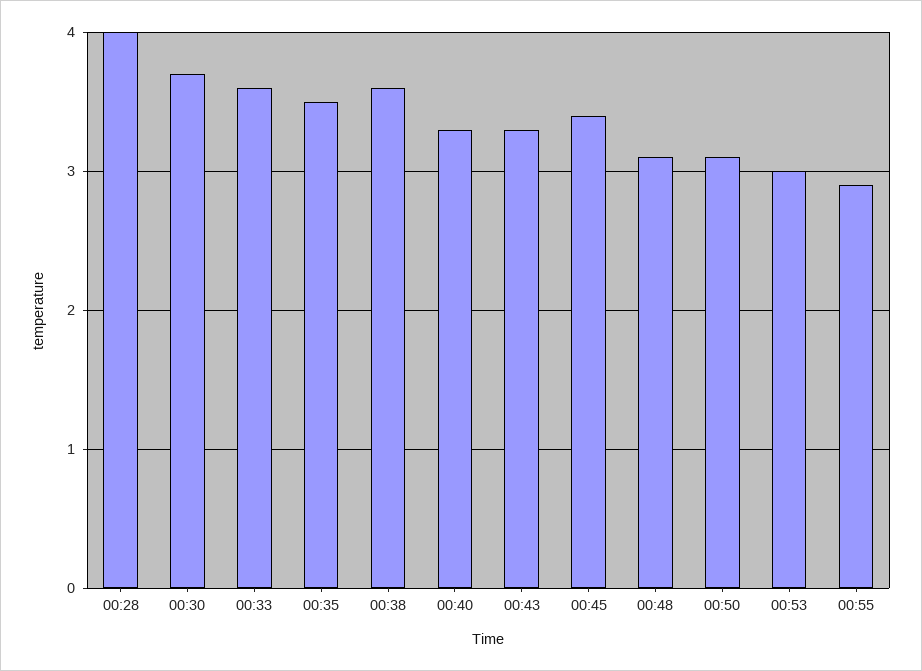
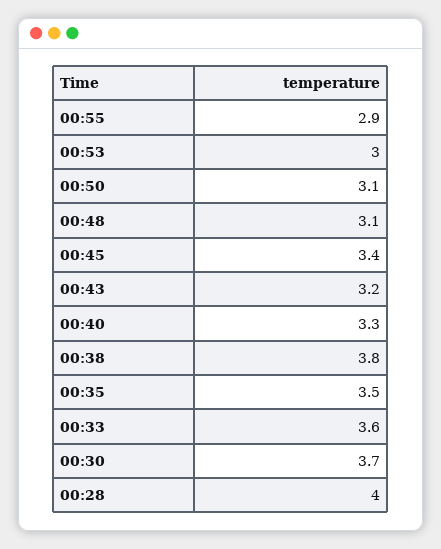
  {
    "00:28": 4,
    "00:30": 3.7,
    "00:33": 3.6,
    "00:35": 3.5,
-   "00:38": 3.6,
+   "00:38": 3.8,
    "00:40": 3.3,
-   "00:43": 3.3,
+   "00:43": 3.2,
    "00:45": 3.4,
    "00:48": 3.1,
    "00:50": 3.1,
    "00:53": 3,
    "00:55": 2.9
  }

